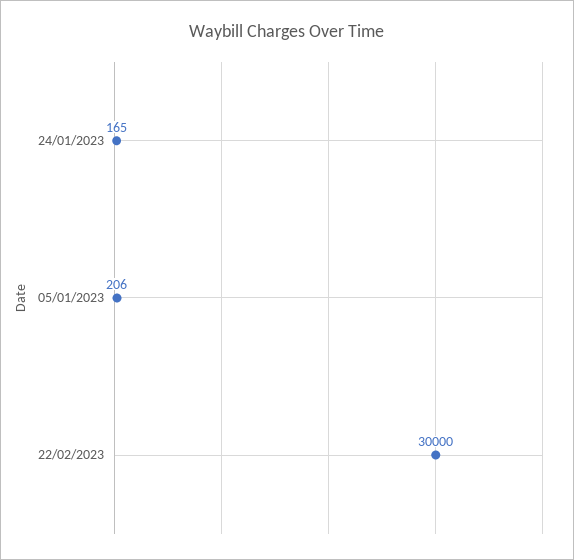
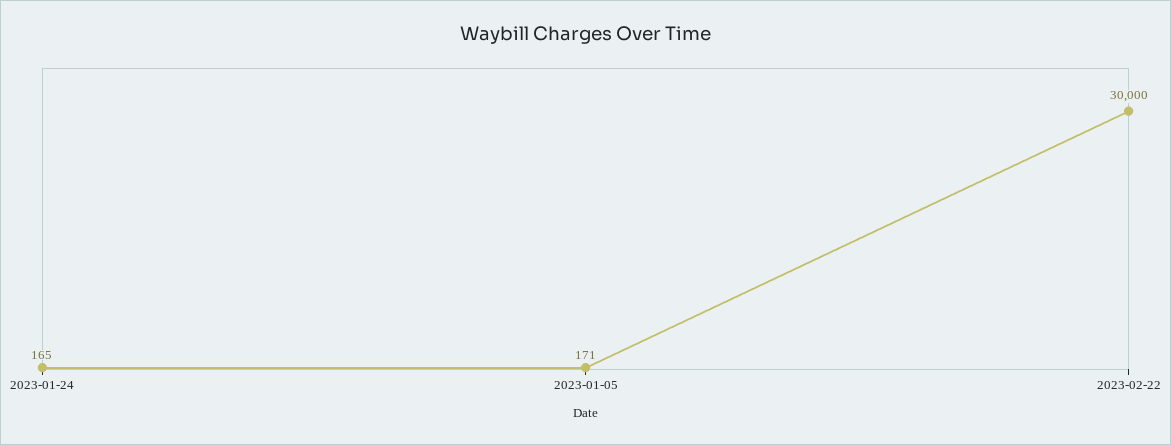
  {
    "24/01/2023": 165,
-   "05/01/2023": 206,
+   "05/01/2023": 171,
    "22/02/2023": 30000
  }

